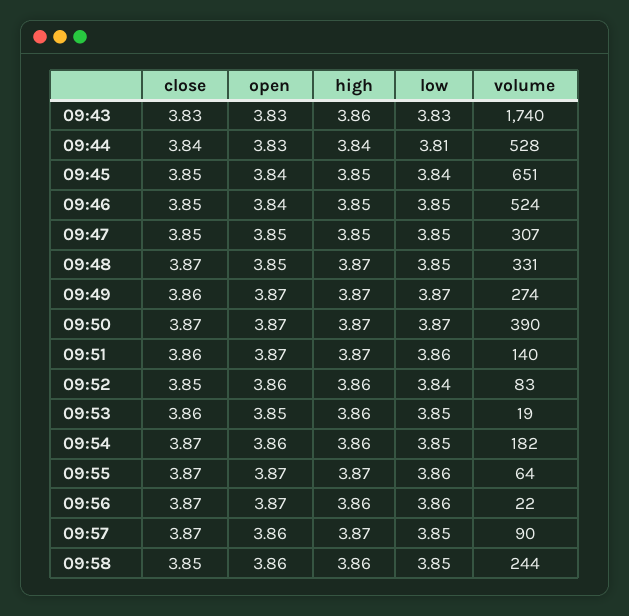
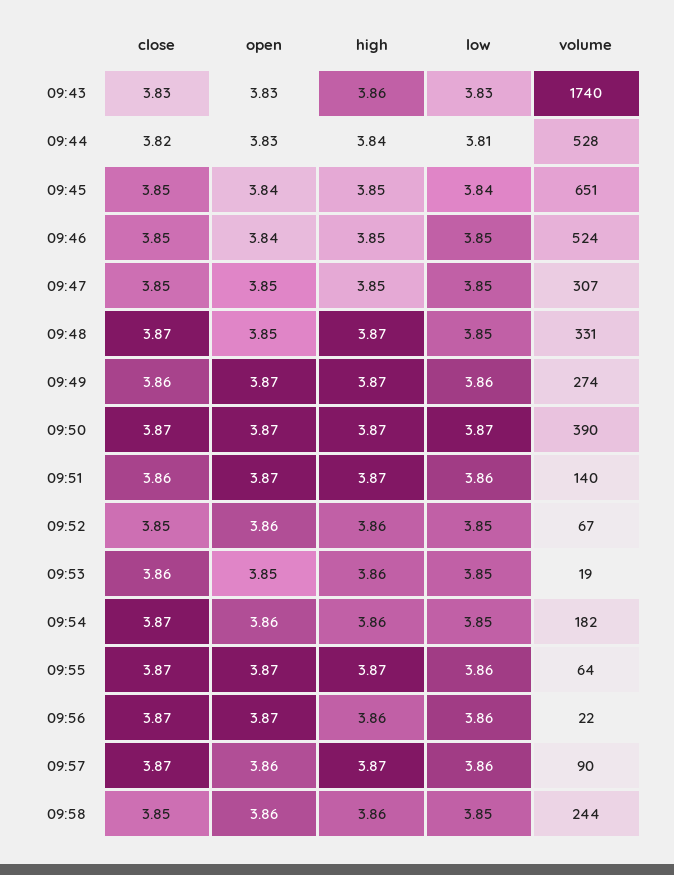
  {
    "close": {
      "09:43": 3.83,
-     "09:44": 3.84,
+     "09:44": 3.82,
      "09:45": 3.85,
      "09:46": 3.85,
      "09:47": 3.85,
      "09:48": 3.87,
      "09:49": 3.86,
      "09:50": 3.87,
      "09:51": 3.86,
      "09:52": 3.85,
      "09:53": 3.86,
      "09:54": 3.87,
      "09:55": 3.87,
      "09:56": 3.87,
      "09:57": 3.87,
      "09:58": 3.85
    },
    "open": {
      "09:43": 3.83,
      "09:44": 3.83,
      "09:45": 3.84,
      "09:46": 3.84,
      "09:47": 3.85,
      "09:48": 3.85,
      "09:49": 3.87,
      "09:50": 3.87,
      "09:51": 3.87,
      "09:52": 3.86,
      "09:53": 3.85,
      "09:54": 3.86,
      "09:55": 3.87,
      "09:56": 3.87,
      "09:57": 3.86,
      "09:58": 3.86
    },
    "high": {
      "09:43": 3.86,
      "09:44": 3.84,
      "09:45": 3.85,
      "09:46": 3.85,
      "09:47": 3.85,
      "09:48": 3.87,
      "09:49": 3.87,
      "09:50": 3.87,
      "09:51": 3.87,
      "09:52": 3.86,
      "09:53": 3.86,
      "09:54": 3.86,
      "09:55": 3.87,
      "09:56": 3.86,
      "09:57": 3.87,
      "09:58": 3.86
    },
    "low": {
      "09:43": 3.83,
      "09:44": 3.81,
      "09:45": 3.84,
      "09:46": 3.85,
      "09:47": 3.85,
      "09:48": 3.85,
-     "09:49": 3.87,
+     "09:49": 3.86,
      "09:50": 3.87,
      "09:51": 3.86,
-     "09:52": 3.84,
+     "09:52": 3.85,
      "09:53": 3.85,
      "09:54": 3.85,
      "09:55": 3.86,
      "09:56": 3.86,
-     "09:57": 3.85,
+     "09:57": 3.86,
      "09:58": 3.85
    },
    "volume": {
      "09:43": 1740,
      "09:44": 528,
      "09:45": 651,
      "09:46": 524,
      "09:47": 307,
      "09:48": 331,
      "09:49": 274,
      "09:50": 390,
      "09:51": 140,
-     "09:52": 83,
+     "09:52": 67,
      "09:53": 19,
      "09:54": 182,
      "09:55": 64,
      "09:56": 22,
      "09:57": 90,
      "09:58": 244
    }
  }

